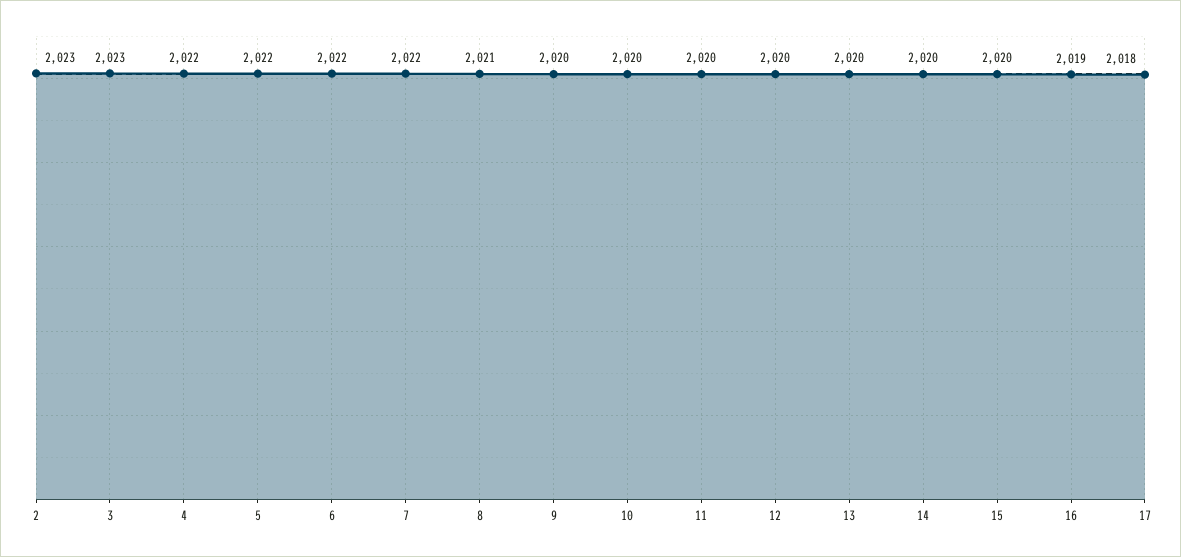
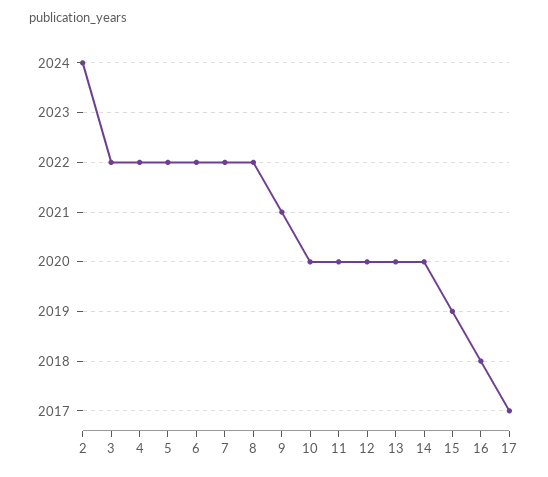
  {
-   "2": 2023,
+   "2": 2024,
-   "3": 2023,
+   "3": 2022,
    "4": 2022,
    "5": 2022,
    "6": 2022,
    "7": 2022,
-   "8": 2021,
+   "8": 2022,
-   "9": 2020,
+   "9": 2021,
    "10": 2020,
    "11": 2020,
    "12": 2020,
    "13": 2020,
    "14": 2020,
-   "15": 2020,
+   "15": 2019,
-   "16": 2019,
+   "16": 2018,
-   "17": 2018
+   "17": 2017
  }

